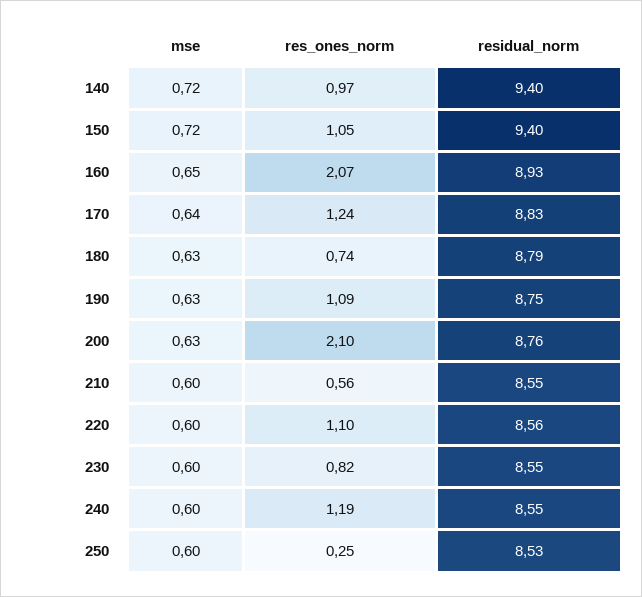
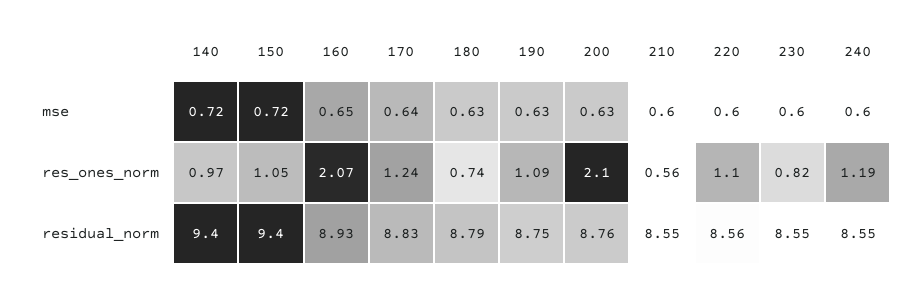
  {
    "mse": {
      "140": 0.72,
      "150": 0.72,
      "160": 0.65,
      "170": 0.64,
      "180": 0.63,
      "190": 0.63,
      "200": 0.63,
      "210": 0.6,
      "220": 0.6,
      "230": 0.6,
-     "240": 0.6,
+     "240": 0.6
-     "250": 0.6
    },
    "res_ones_norm": {
      "140": 0.97,
      "150": 1.05,
      "160": 2.07,
      "170": 1.24,
      "180": 0.74,
      "190": 1.09,
      "200": 2.1,
      "210": 0.56,
      "220": 1.1,
      "230": 0.82,
-     "240": 1.19,
+     "240": 1.19
-     "250": 0.25
    },
    "residual_norm": {
      "140": 9.4,
      "150": 9.4,
      "160": 8.93,
      "170": 8.83,
      "180": 8.79,
      "190": 8.75,
      "200": 8.76,
      "210": 8.55,
      "220": 8.56,
      "230": 8.55,
-     "240": 8.55,
+     "240": 8.55
-     "250": 8.53
    }
  }

